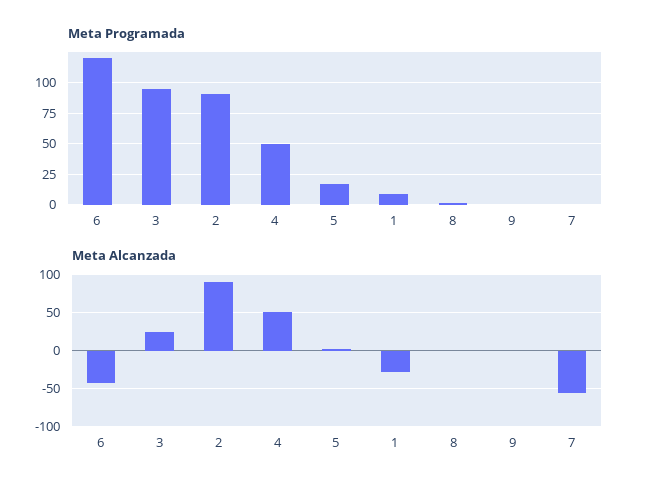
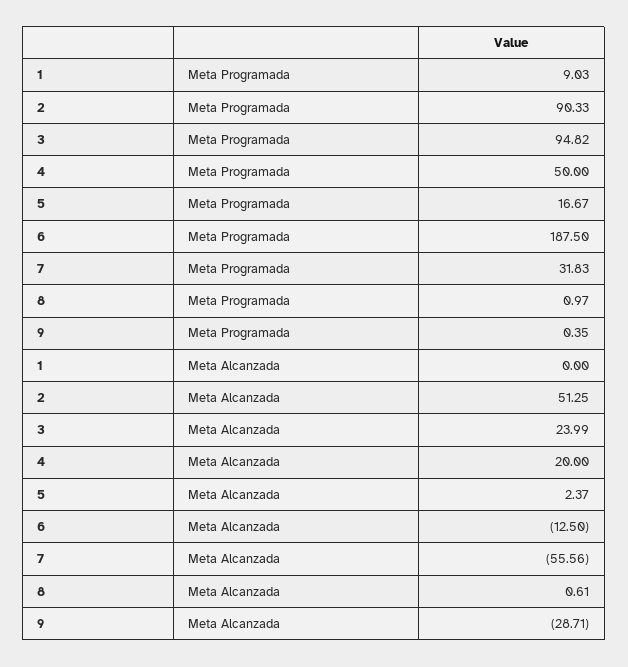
  {
    "Meta Programada": {
-     "6": 120,
+     "6": 187.5,
      "3": 94.82,
      "2": 90.33,
      "4": 50,
      "5": 16.67,
      "1": 9.03,
      "8": 0.97,
      "9": 0.35,
-     "7": 0
+     "7": 31.83
    },
    "Meta Alcanzada": {
-     "6": -40,
+     "6": -12.5,
      "3": 23.99,
-     "2": 90,
+     "2": 51.25,
-     "4": 50,
+     "4": 20,
      "5": 2.37,
-     "1": -30,
+     "1": 0,
      "8": 0.61,
-     "9": 0,
+     "9": -28.71,
      "7": -55.56
    }
  }

